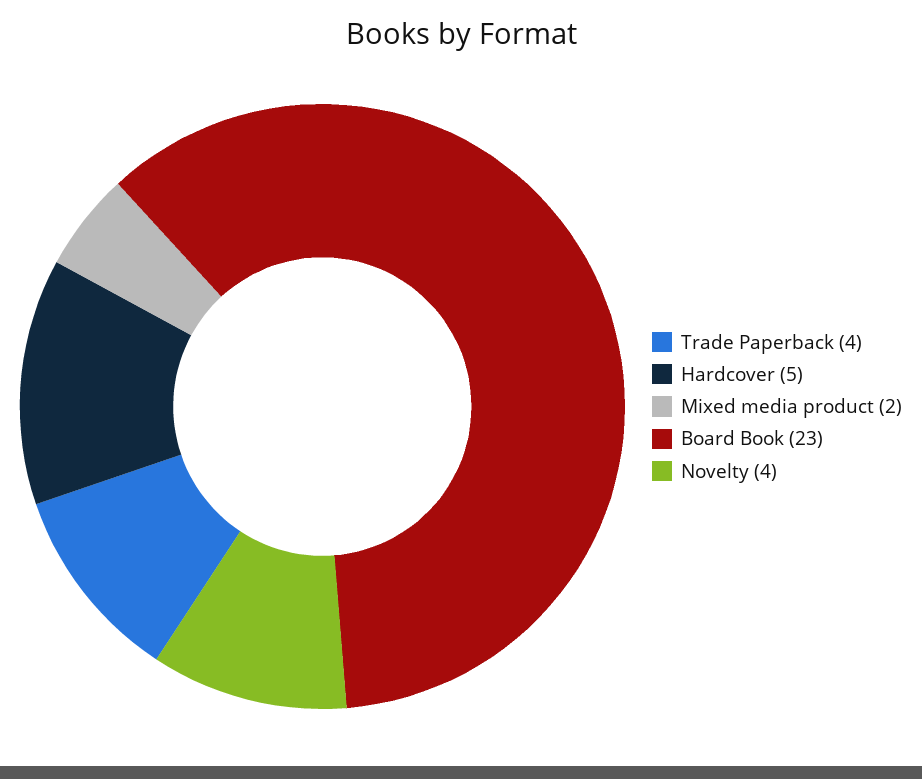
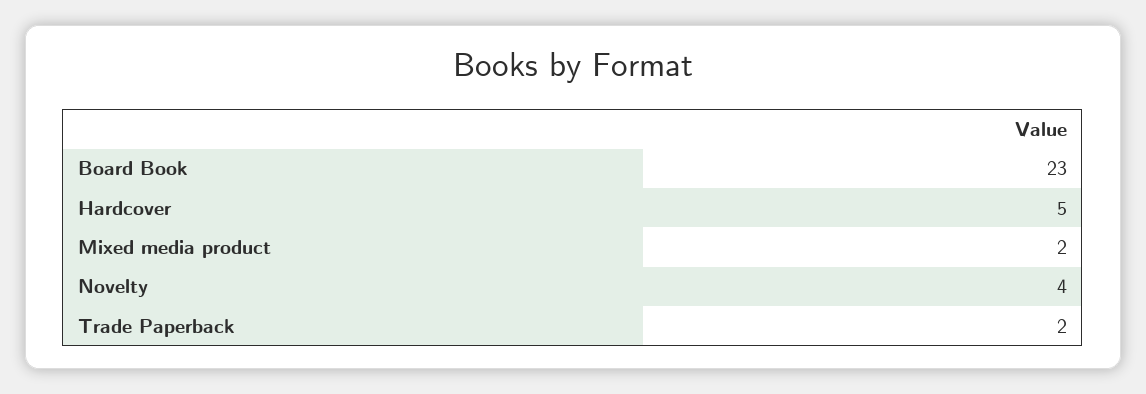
  {
-   "Trade Paperback": 4,
+   "Trade Paperback": 2,
    "Hardcover": 5,
    "Mixed media product": 2,
    "Board Book": 23,
    "Novelty": 4
  }

